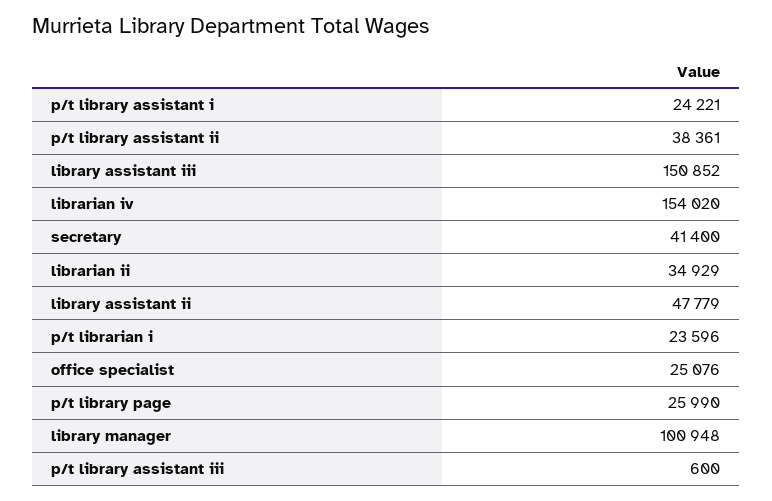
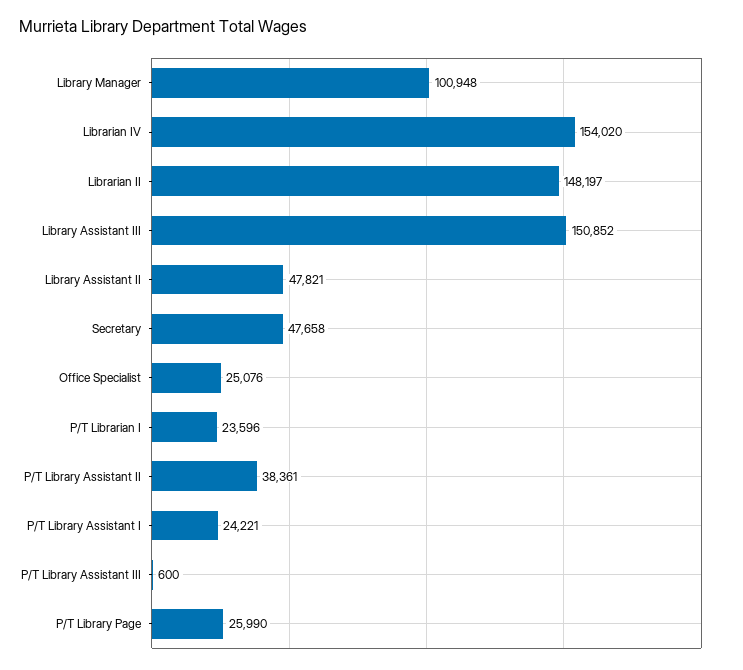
  {
    "p/t library assistant i": 24221,
    "p/t library assistant ii": 38361,
    "library assistant iii": 150852,
    "librarian iv": 154020,
-   "secretary": 41400,
+   "secretary": 47658,
-   "librarian ii": 34929,
+   "librarian ii": 148197,
-   "library assistant ii": 47779,
+   "library assistant ii": 47821,
    "p/t librarian i": 23596,
    "office specialist": 25076,
    "p/t library page": 25990,
    "library manager": 100948,
    "p/t library assistant iii": 600
  }

